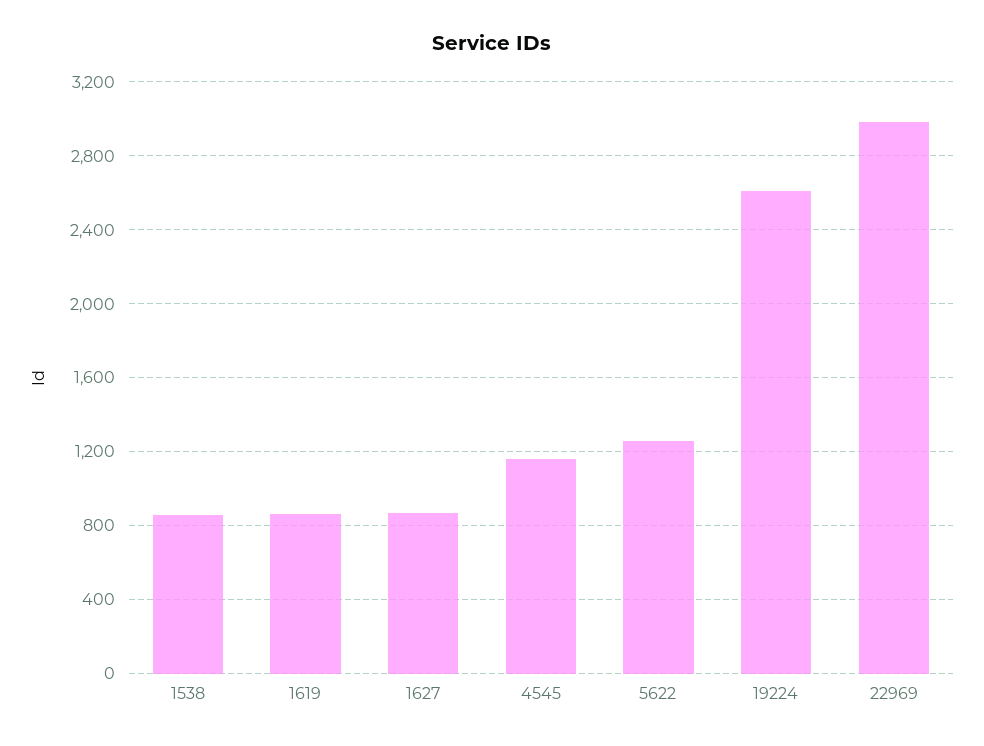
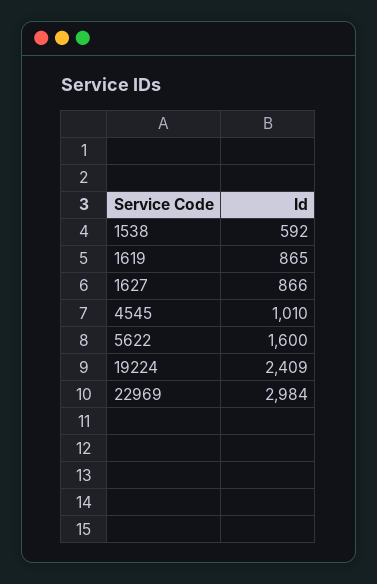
  {
-   "1538": 850,
+   "1538": 592,
    "1619": 865,
    "1627": 866,
-   "4545": 1150,
+   "4545": 1010,
-   "5622": 1250,
+   "5622": 1600,
-   "19224": 2600,
+   "19224": 2409,
    "22969": 2984
  }

